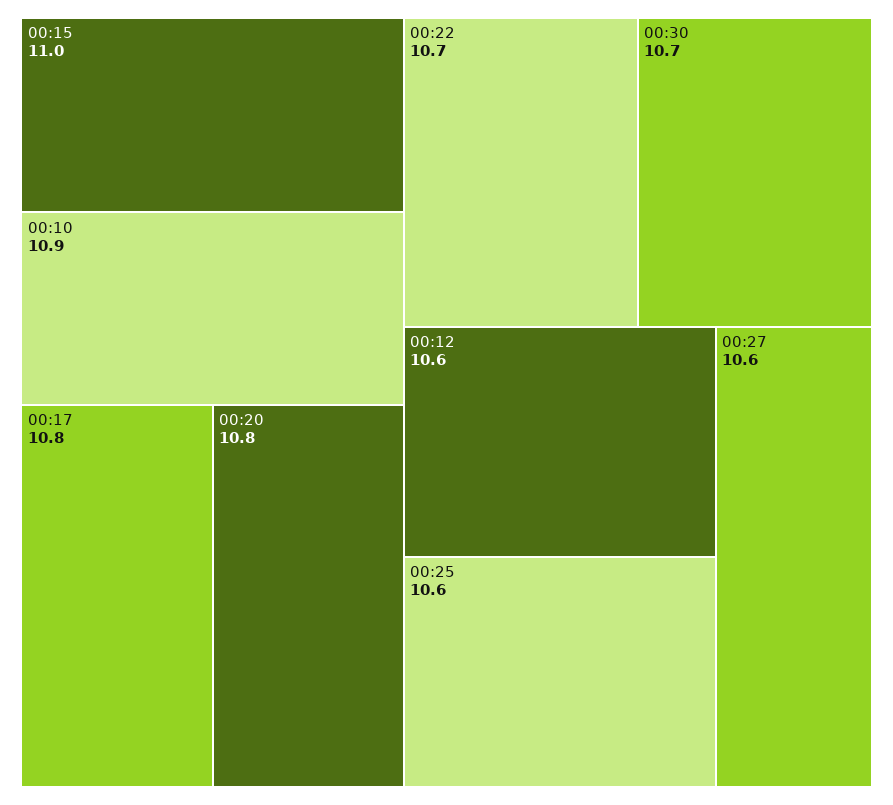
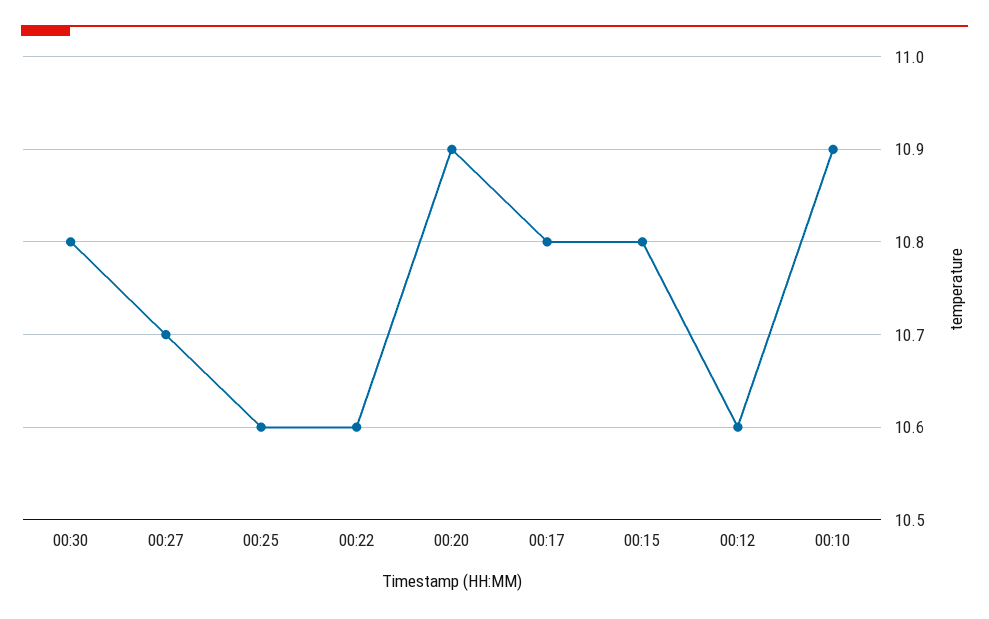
  {
-   "00:15": 11,
+   "00:15": 10.8,
    "00:10": 10.9,
    "00:17": 10.8,
-   "00:20": 10.8,
+   "00:20": 10.9,
-   "00:22": 10.7,
+   "00:22": 10.6,
-   "00:30": 10.7,
+   "00:30": 10.8,
    "00:12": 10.6,
    "00:25": 10.6,
-   "00:27": 10.6
+   "00:27": 10.7
  }

